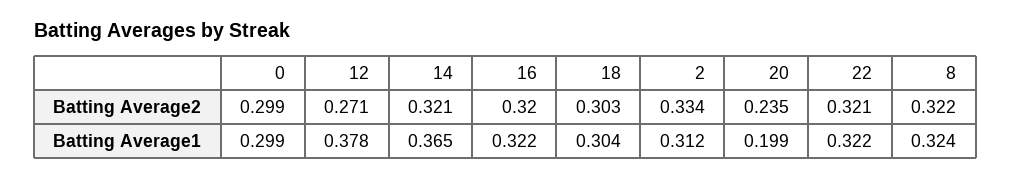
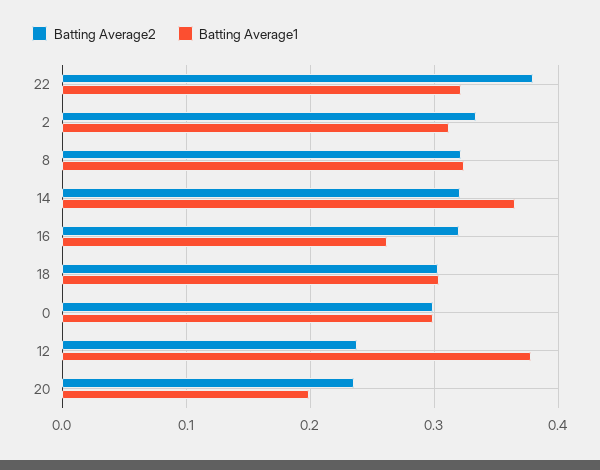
  {
    "Batting Average2": {
      "0": 0.299,
-     "12": 0.271,
+     "12": 0.24,
      "14": 0.321,
      "16": 0.32,
      "18": 0.303,
      "2": 0.334,
      "20": 0.235,
-     "22": 0.321,
+     "22": 0.38,
      "8": 0.322
    },
    "Batting Average1": {
      "0": 0.299,
      "12": 0.378,
      "14": 0.365,
-     "16": 0.322,
+     "16": 0.26,
      "18": 0.304,
      "2": 0.312,
      "20": 0.199,
      "22": 0.322,
      "8": 0.324
    }
  }

